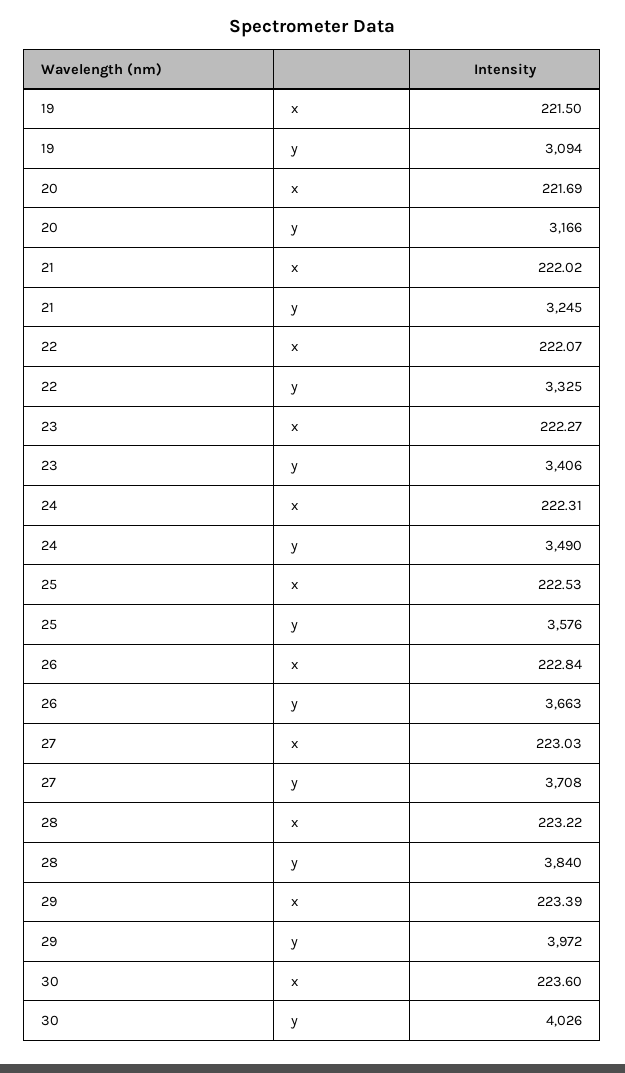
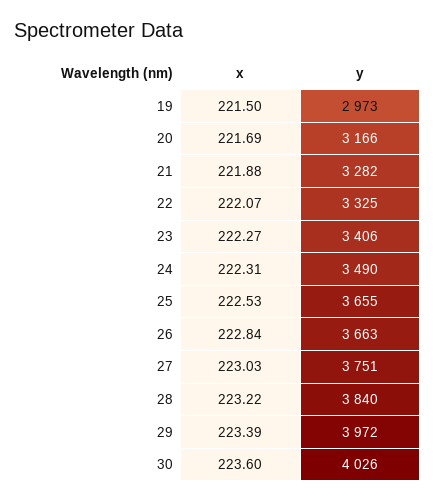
  {
    "19": {
      "x": 221.5,
-     "y": 3094
+     "y": 2973
    },
    "20": {
      "x": 221.69,
      "y": 3166
    },
    "21": {
-     "x": 222.02,
+     "x": 221.88,
-     "y": 3245
+     "y": 3282
    },
    "22": {
      "x": 222.07,
      "y": 3325
    },
    "23": {
      "x": 222.27,
      "y": 3406
    },
    "24": {
      "x": 222.31,
      "y": 3490
    },
    "25": {
      "x": 222.53,
-     "y": 3576
+     "y": 3655
    },
    "26": {
      "x": 222.84,
      "y": 3663
    },
    "27": {
      "x": 223.03,
-     "y": 3708
+     "y": 3751
    },
    "28": {
      "x": 223.22,
      "y": 3840
    },
    "29": {
      "x": 223.39,
      "y": 3972
    },
    "30": {
      "x": 223.6,
      "y": 4026
    }
  }

